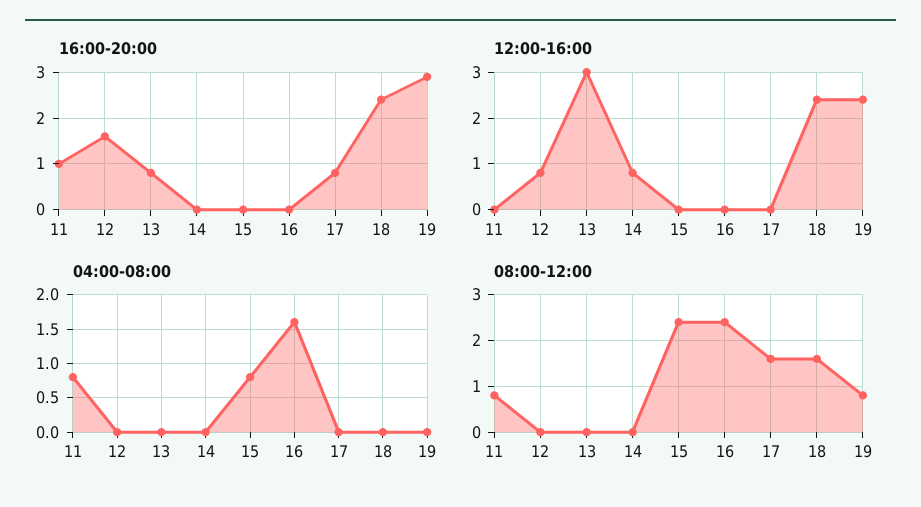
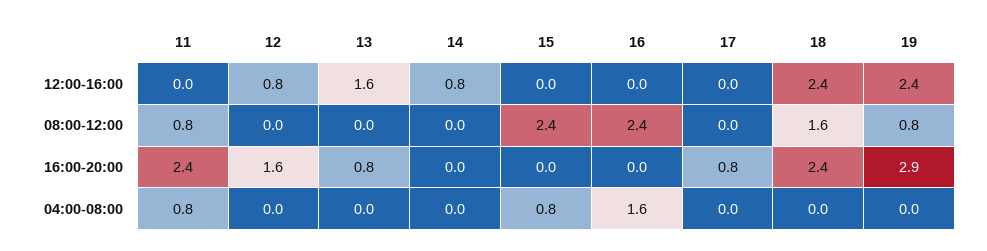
  {
    "16:00-20:00": {
-     "11": 1,
+     "11": 2.4,
      "12": 1.6,
      "13": 0.8,
      "14": 0,
      "15": 0,
      "16": 0,
      "17": 0.8,
      "18": 2.4,
      "19": 2.9
    },
    "12:00-16:00": {
      "11": 0,
      "12": 0.8,
-     "13": 3,
+     "13": 1.6,
      "14": 0.8,
      "15": 0,
      "16": 0,
      "17": 0,
      "18": 2.4,
      "19": 2.4
    },
    "04:00-08:00": {
      "11": 0.8,
      "12": 0,
      "13": 0,
      "14": 0,
      "15": 0.8,
      "16": 1.6,
      "17": 0,
      "18": 0,
      "19": 0
    },
    "08:00-12:00": {
      "11": 0.8,
      "12": 0,
      "13": 0,
      "14": 0,
      "15": 2.4,
      "16": 2.4,
-     "17": 1.5,
+     "17": 0,
      "18": 1.6,
      "19": 0.8
    }
  }

